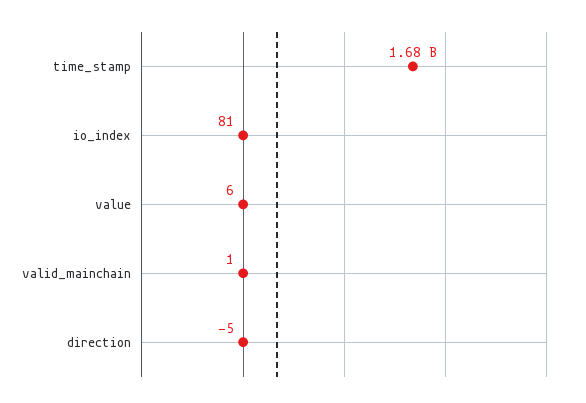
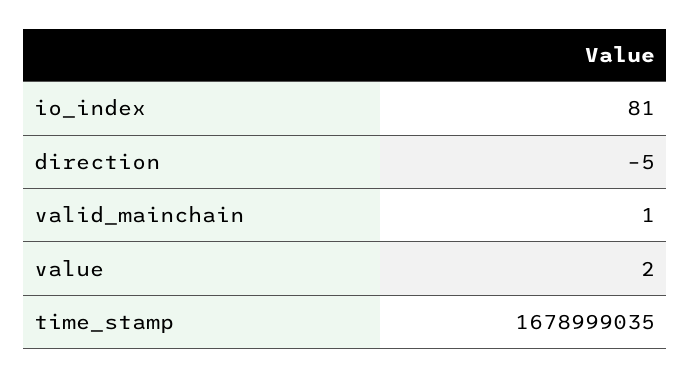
  {
    "time_stamp": 1678999035,
    "io_index": 81,
-   "value": 6,
+   "value": 2,
    "valid_mainchain": 1,
    "direction": -5
  }

